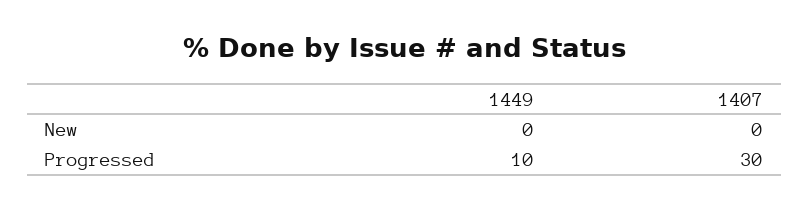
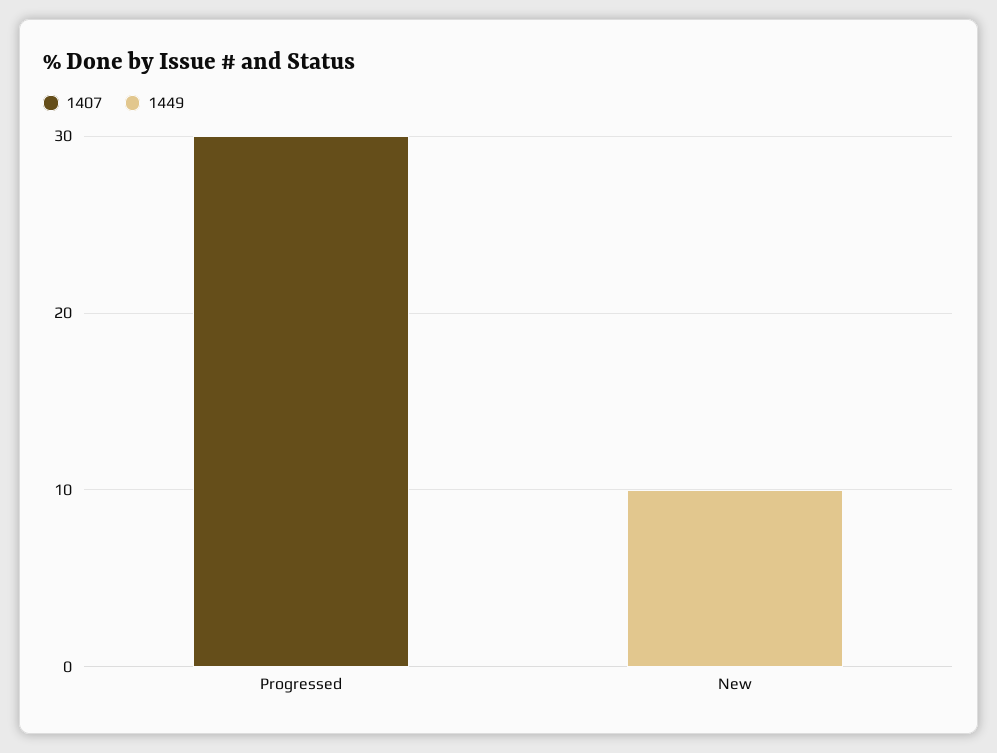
  {
    "1449": {
-     "New": 0,
+     "New": 10,
-     "Progressed": 10
+     "Progressed": 0
    },
    "1407": {
      "New": 0,
      "Progressed": 30
    }
  }

